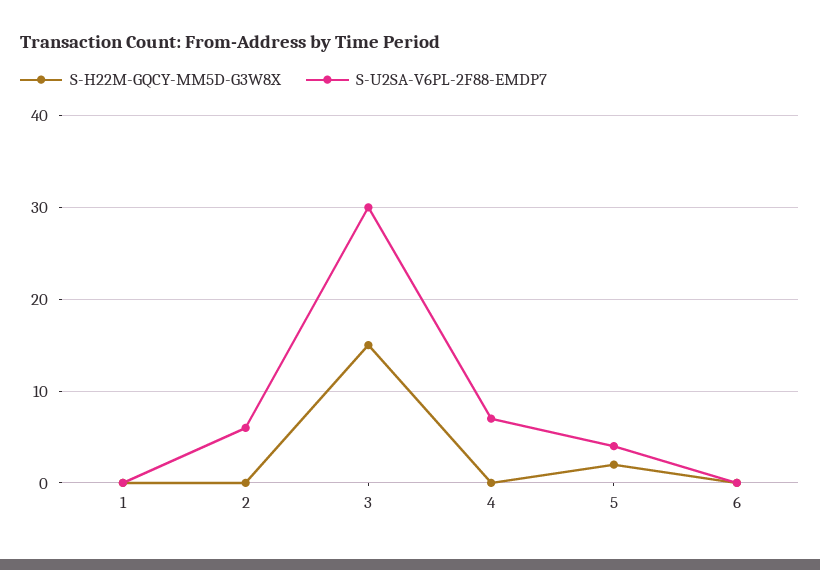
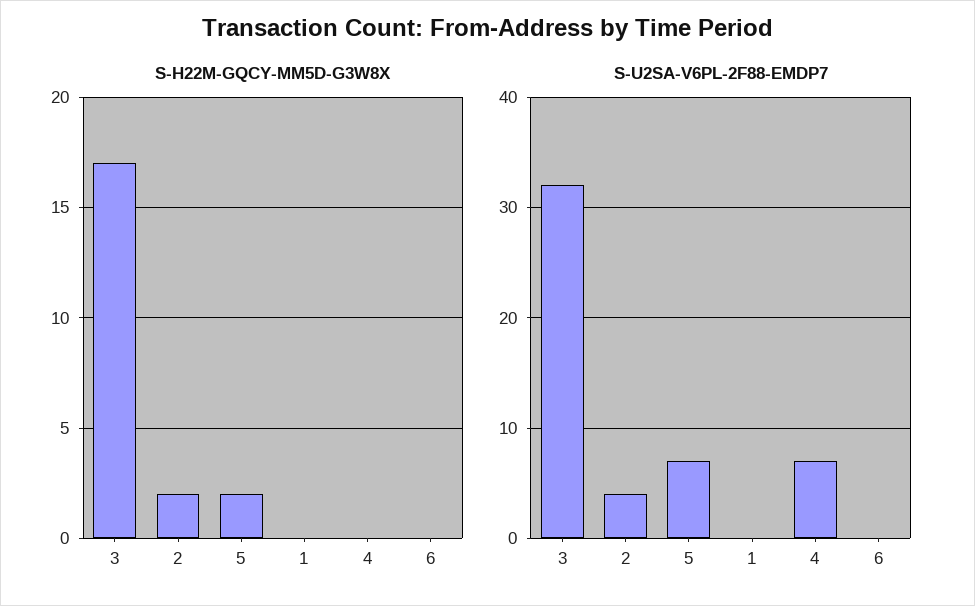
  {
    "S-H22M-GQCY-MM5D-G3W8X": {
      "1": 0,
-     "2": 0,
+     "2": 2,
-     "3": 15,
+     "3": 17,
      "4": 0,
      "5": 2,
      "6": 0
    },
    "S-U2SA-V6PL-2F88-EMDP7": {
      "1": 0,
-     "2": 6,
+     "2": 4,
-     "3": 30,
+     "3": 32,
      "4": 7,
-     "5": 4,
+     "5": 7,
      "6": 0
    }
  }

